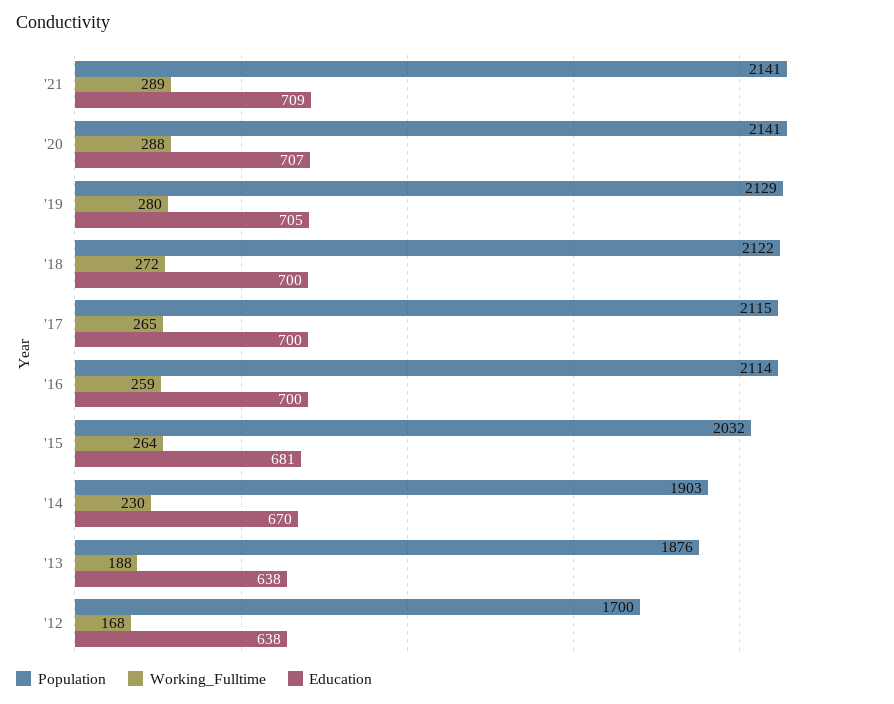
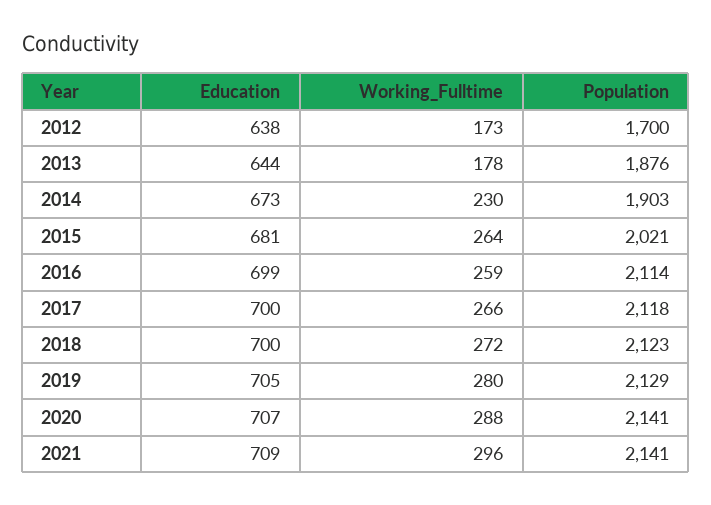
  {
    "Population": {
      "'21": 2141,
      "'20": 2141,
      "'19": 2129,
-     "'18": 2122,
+     "'18": 2123,
-     "'17": 2115,
+     "'17": 2118,
      "'16": 2114,
-     "'15": 2032,
+     "'15": 2021,
      "'14": 1903,
      "'13": 1876,
      "'12": 1700
    },
    "Working_Fulltime": {
-     "'21": 289,
+     "'21": 296,
      "'20": 288,
      "'19": 280,
      "'18": 272,
-     "'17": 265,
+     "'17": 266,
      "'16": 259,
      "'15": 264,
      "'14": 230,
-     "'13": 188,
+     "'13": 178,
-     "'12": 168
+     "'12": 173
    },
    "Education": {
      "'21": 709,
      "'20": 707,
      "'19": 705,
      "'18": 700,
      "'17": 700,
-     "'16": 700,
+     "'16": 699,
      "'15": 681,
-     "'14": 670,
+     "'14": 673,
-     "'13": 638,
+     "'13": 644,
      "'12": 638
    }
  }

